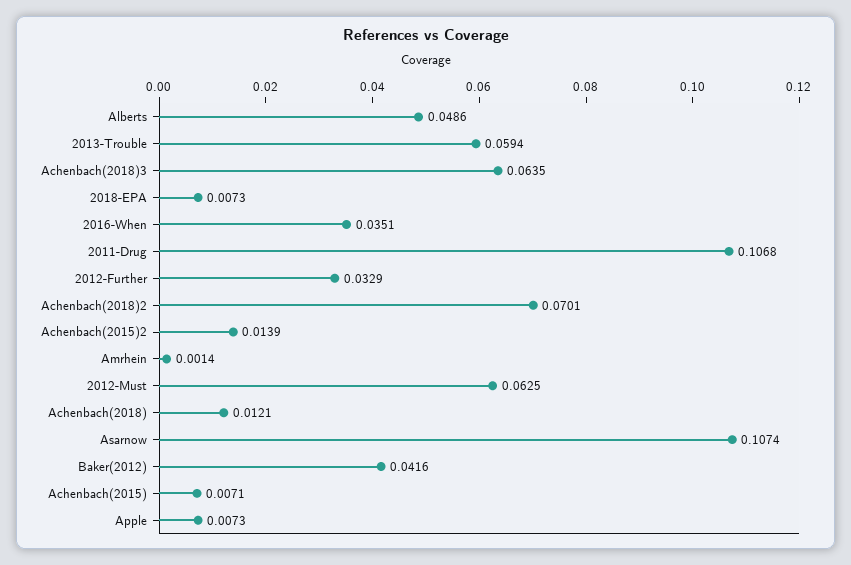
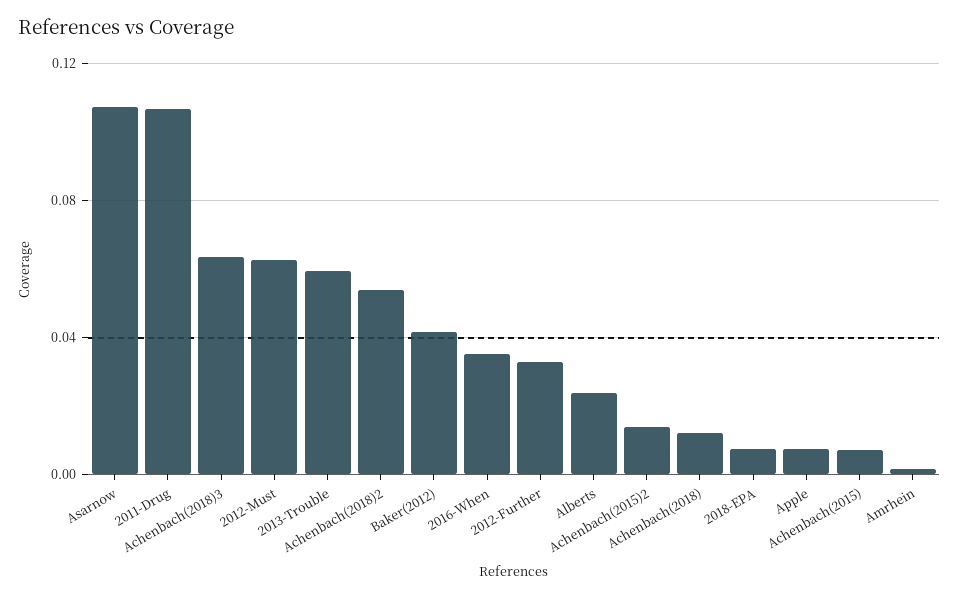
  {
-   "Alberts": 0.0486,
+   "Alberts": 0.025,
    "2013-Trouble": 0.0594,
    "Achenbach(2018)3": 0.0635,
    "2018-EPA": 0.0073,
    "2016-When": 0.0351,
    "2011-Drug": 0.1068,
    "2012-Further": 0.0329,
-   "Achenbach(2018)2": 0.0701,
+   "Achenbach(2018)2": 0.055,
    "Achenbach(2015)2": 0.0139,
    "Amrhein": 0.0014,
    "2012-Must": 0.0625,
    "Achenbach(2018)": 0.0121,
    "Asarnow": 0.1074,
    "Baker(2012)": 0.0416,
    "Achenbach(2015)": 0.0071,
    "Apple": 0.0073
  }

